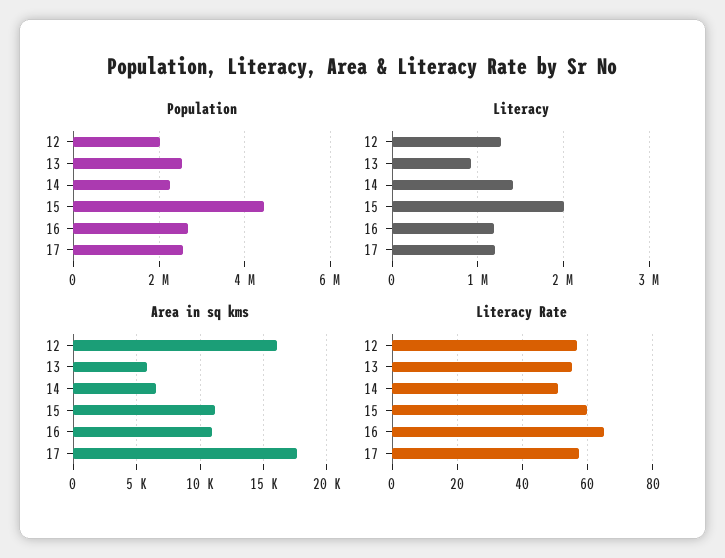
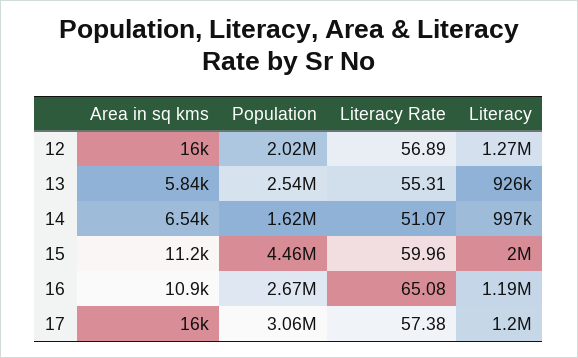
  {
    "Population": {
      "12": 2020000,
      "13": 2540000,
-     "14": 2200000,
+     "14": 1620000,
      "15": 4460000,
      "16": 2670000,
-     "17": 2600000
+     "17": 3060000
    },
    "Literacy": {
      "12": 1270000,
      "13": 926000,
-     "14": 1400000,
+     "14": 997000,
      "15": 2000000,
      "16": 1190000,
      "17": 1200000
    },
    "Area in sq kms": {
      "12": 16000,
      "13": 5840,
      "14": 6540,
      "15": 11200,
      "16": 10900,
-     "17": 17500
+     "17": 16000
    },
    "Literacy Rate": {
      "12": 56.89,
      "13": 55.31,
      "14": 51.07,
      "15": 59.96,
      "16": 65.08,
      "17": 57.38
    }
  }

